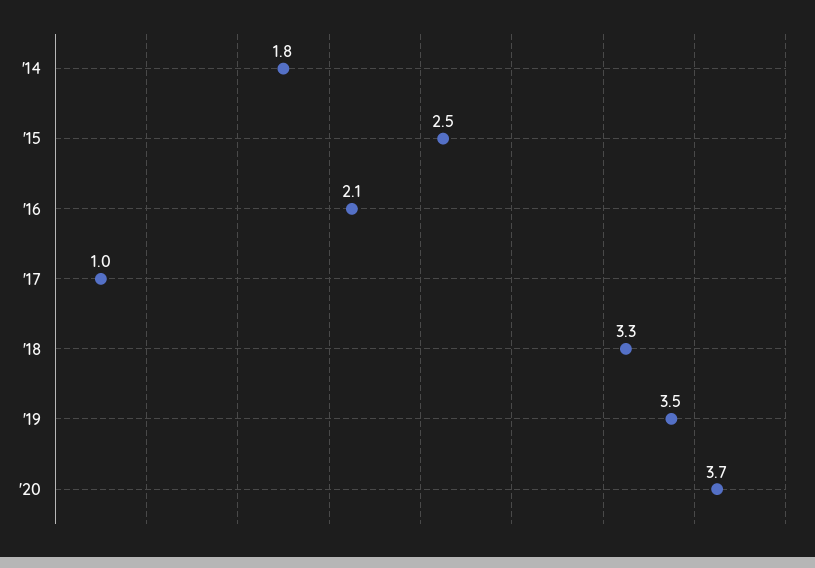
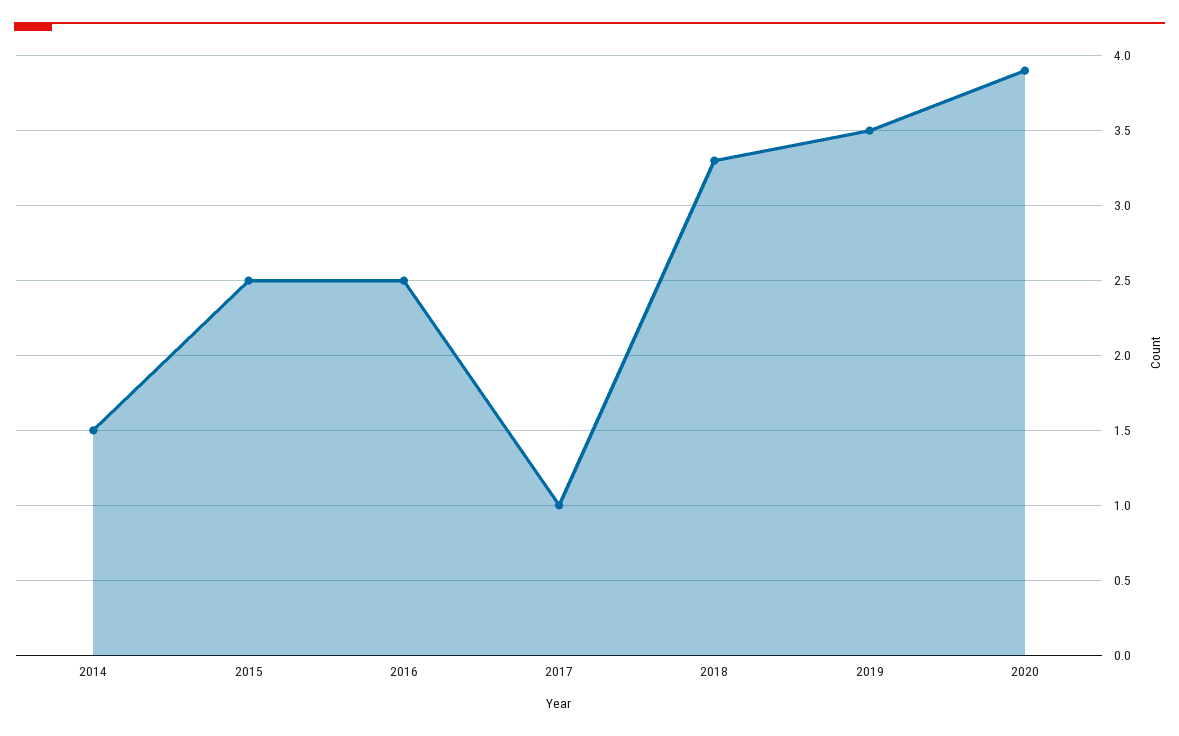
  {
-   "'14": 1.8,
+   "'14": 1.5,
    "'15": 2.5,
-   "'16": 2.1,
+   "'16": 2.5,
    "'17": 1,
    "'18": 3.3,
    "'19": 3.5,
-   "'20": 3.7
+   "'20": 3.9
  }

